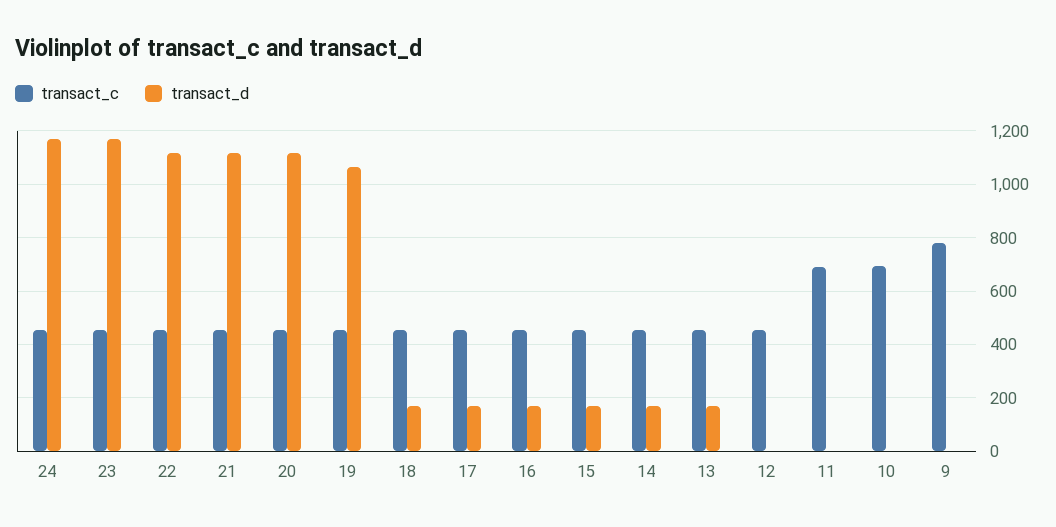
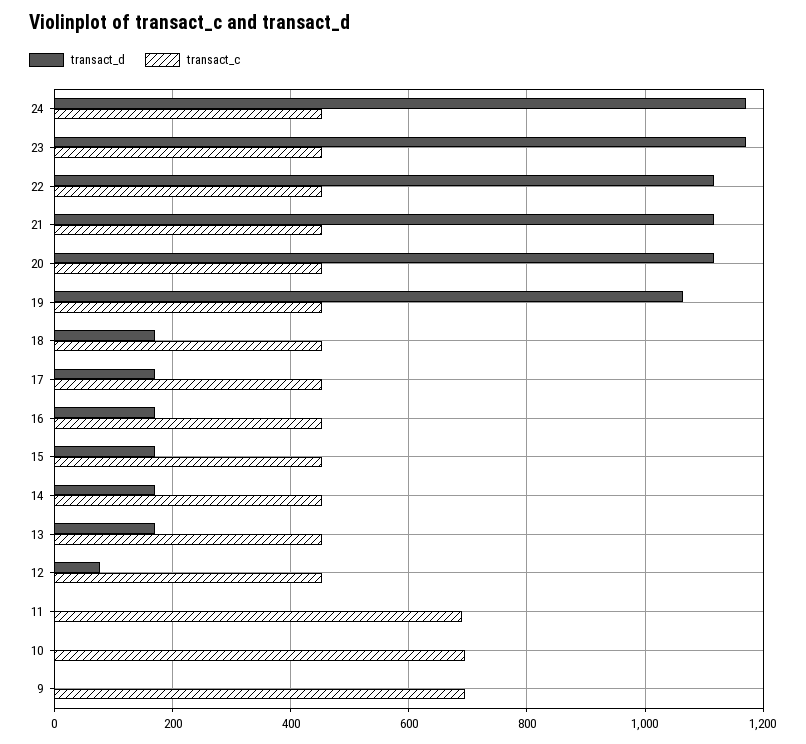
  {
    "transact_c": {
      "24": 460,
      "23": 460,
      "22": 460,
      "21": 460,
      "20": 460,
      "19": 460,
      "18": 460,
      "17": 460,
      "16": 460,
      "15": 460,
      "14": 460,
      "13": 460,
      "12": 460,
      "11": 700,
      "10": 700,
-     "9": 775
+     "9": 700
    },
    "transact_d": {
      "24": 1180,
      "23": 1180,
      "22": 1120,
      "21": 1120,
      "20": 1120,
      "19": 1060,
      "18": 180,
      "17": 180,
      "16": 180,
      "15": 180,
      "14": 180,
      "13": 180,
-     "12": 0,
+     "12": 80,
      "11": 0,
      "10": 0,
      "9": 0
    }
  }

